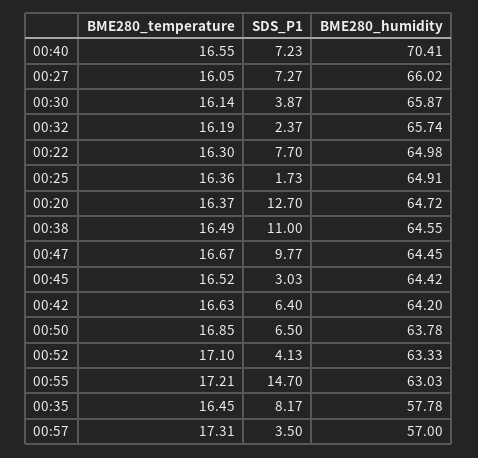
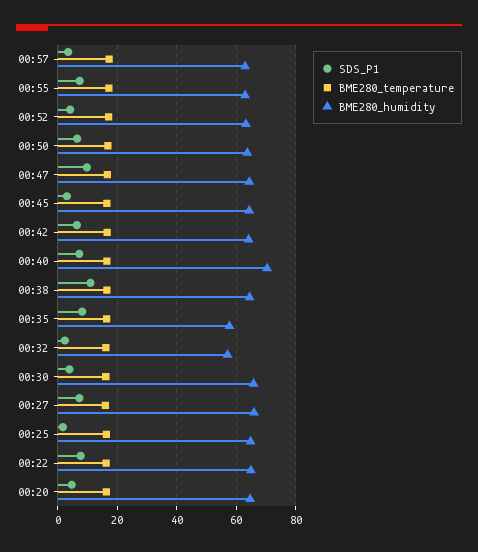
  {
    "BME280_temperature": {
      "00:40": 16.55,
      "00:27": 16.05,
      "00:30": 16.14,
      "00:32": 16.19,
      "00:22": 16.3,
      "00:25": 16.36,
      "00:20": 16.37,
      "00:38": 16.49,
      "00:47": 16.67,
      "00:45": 16.52,
      "00:42": 16.63,
      "00:50": 16.85,
      "00:52": 17.1,
      "00:55": 17.21,
      "00:35": 16.45,
      "00:57": 17.31
    },
    "SDS_P1": {
      "00:40": 7.23,
      "00:27": 7.27,
      "00:30": 3.87,
      "00:32": 2.37,
      "00:22": 7.7,
      "00:25": 1.73,
-     "00:20": 12.7,
+     "00:20": 5,
      "00:38": 11,
      "00:47": 9.77,
      "00:45": 3.03,
      "00:42": 6.4,
      "00:50": 6.5,
      "00:52": 4.13,
-     "00:55": 14.7,
+     "00:55": 7.5,
      "00:35": 8.17,
      "00:57": 3.5
    },
    "BME280_humidity": {
      "00:40": 70.41,
      "00:27": 66.02,
      "00:30": 65.87,
-     "00:32": 65.74,
+     "00:32": 57.5,
      "00:22": 64.98,
      "00:25": 64.91,
      "00:20": 64.72,
      "00:38": 64.55,
      "00:47": 64.45,
      "00:45": 64.42,
      "00:42": 64.2,
      "00:50": 63.78,
      "00:52": 63.33,
      "00:55": 63.03,
      "00:35": 57.78,
-     "00:57": 57
+     "00:57": 62.5
    }
  }

